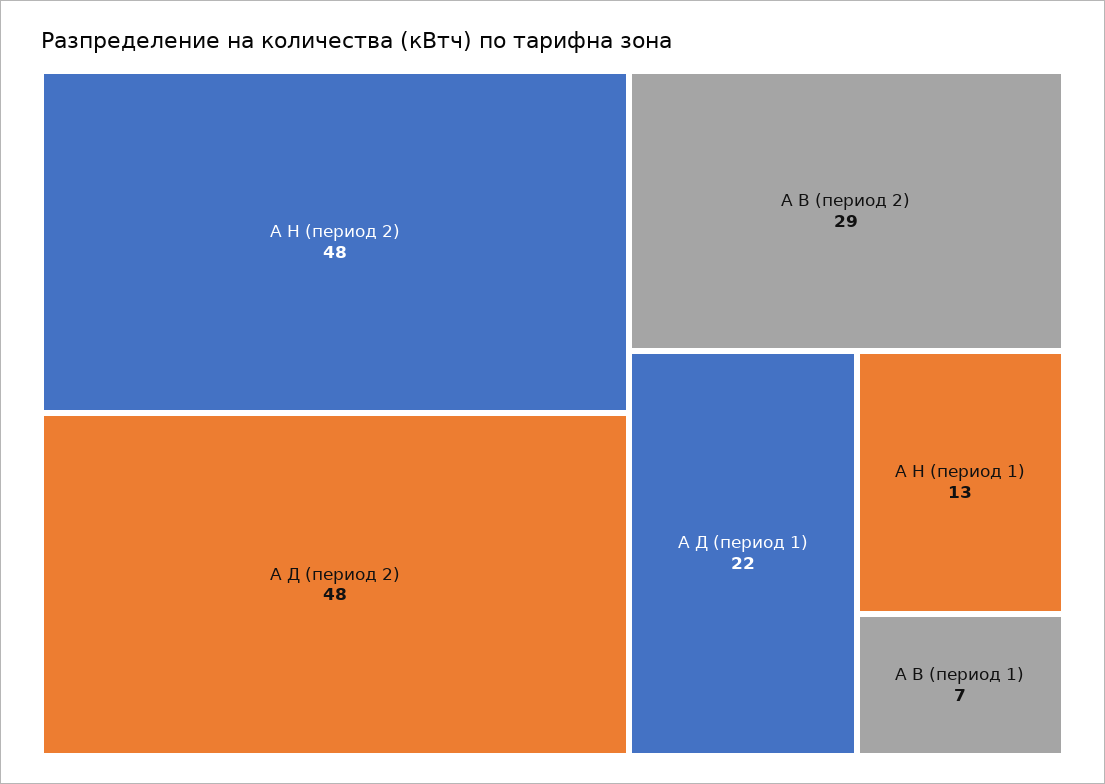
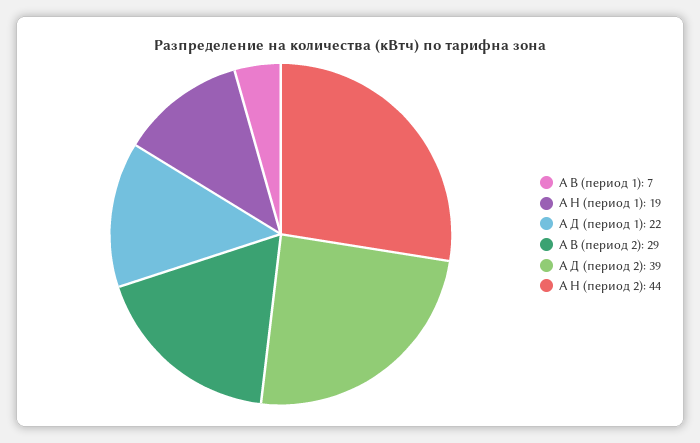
  {
-   "А Н (период 2)": 48,
+   "А Н (период 2)": 44,
-   "А Д (период 2)": 48,
+   "А Д (период 2)": 39,
    "А В (период 2)": 29,
    "А Д (период 1)": 22,
-   "А Н (период 1)": 13,
+   "А Н (период 1)": 19,
    "А В (период 1)": 7
  }

